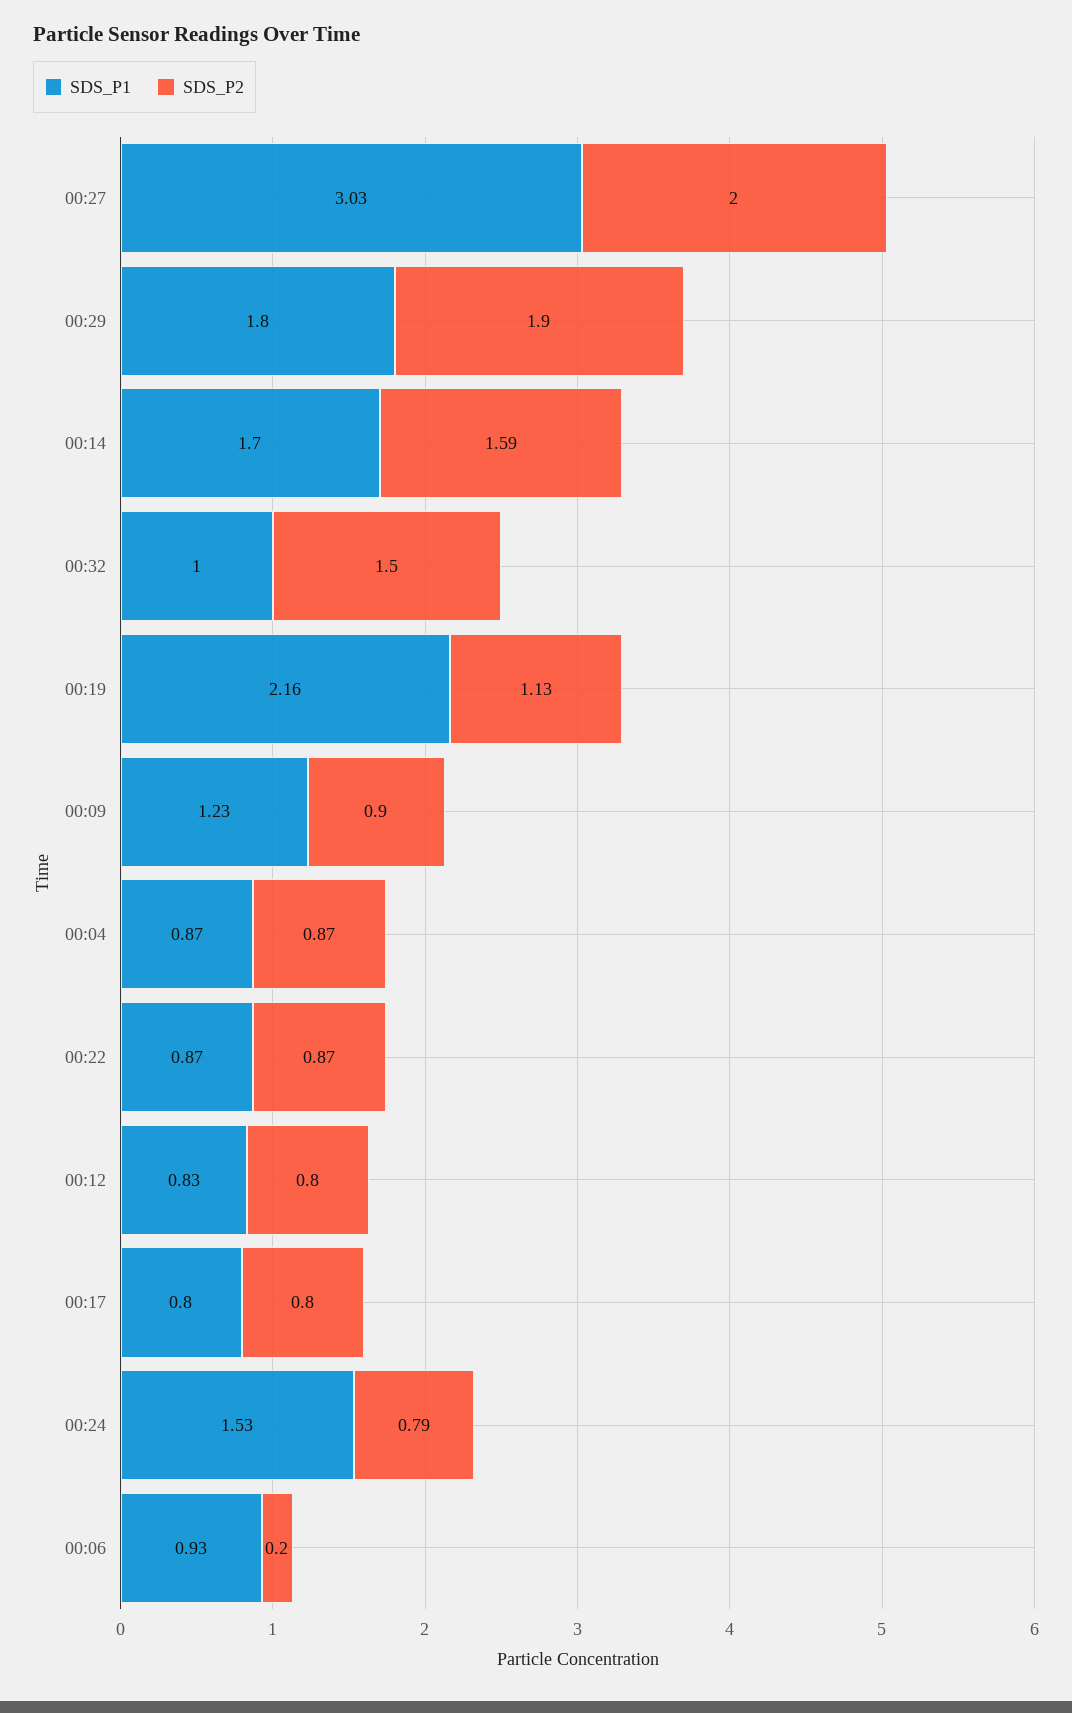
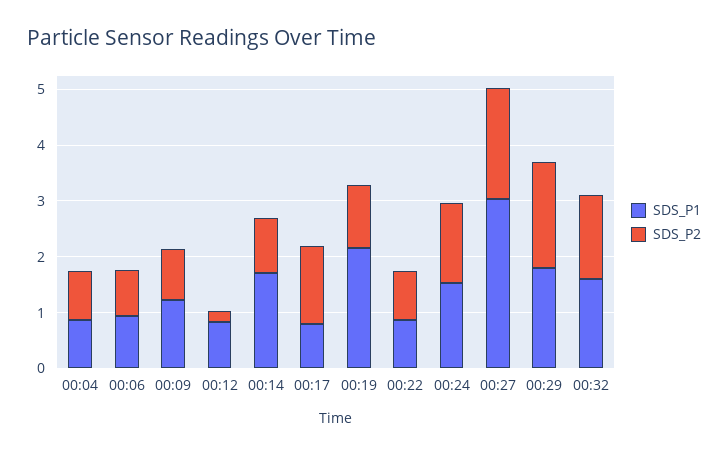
  {
    "SDS_P1": {
      "00:27": 3.03,
      "00:29": 1.8,
      "00:14": 1.7,
-     "00:32": 1,
+     "00:32": 1.6,
      "00:19": 2.16,
      "00:09": 1.23,
      "00:04": 0.87,
      "00:22": 0.87,
      "00:12": 0.83,
      "00:17": 0.8,
      "00:24": 1.53,
      "00:06": 0.93
    },
    "SDS_P2": {
      "00:27": 2,
      "00:29": 1.9,
-     "00:14": 1.59,
+     "00:14": 1,
      "00:32": 1.5,
      "00:19": 1.13,
      "00:09": 0.9,
      "00:04": 0.87,
      "00:22": 0.87,
-     "00:12": 0.8,
+     "00:12": 0.2,
-     "00:17": 0.8,
+     "00:17": 1.4,
-     "00:24": 0.79,
+     "00:24": 1.4,
-     "00:06": 0.2
+     "00:06": 0.8
    }
  }

